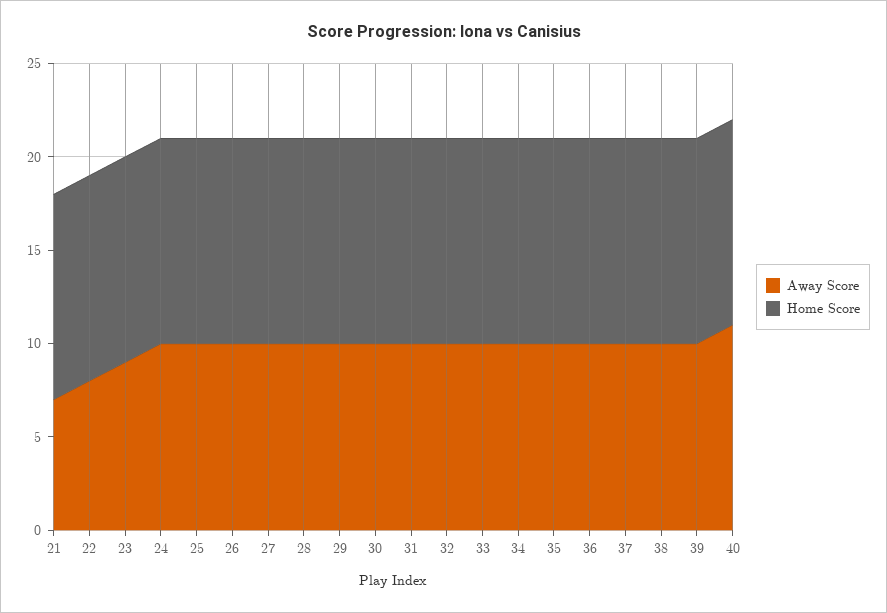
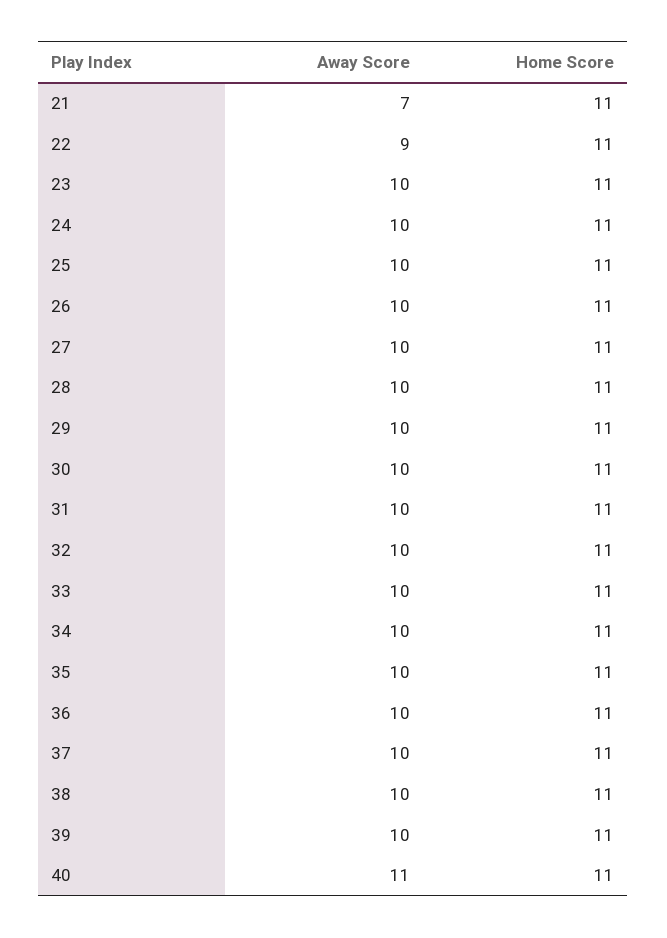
  {
    "Away Score": {
      "21": 7,
-     "22": 8,
+     "22": 9,
-     "23": 9,
+     "23": 10,
      "24": 10,
      "25": 10,
      "26": 10,
      "27": 10,
      "28": 10,
      "29": 10,
      "30": 10,
      "31": 10,
      "32": 10,
      "33": 10,
      "34": 10,
      "35": 10,
      "36": 10,
      "37": 10,
      "38": 10,
      "39": 10,
      "40": 11
    },
    "Home Score": {
      "21": 11,
      "22": 11,
      "23": 11,
      "24": 11,
      "25": 11,
      "26": 11,
      "27": 11,
      "28": 11,
      "29": 11,
      "30": 11,
      "31": 11,
      "32": 11,
      "33": 11,
      "34": 11,
      "35": 11,
      "36": 11,
      "37": 11,
      "38": 11,
      "39": 11,
      "40": 11
    }
  }

